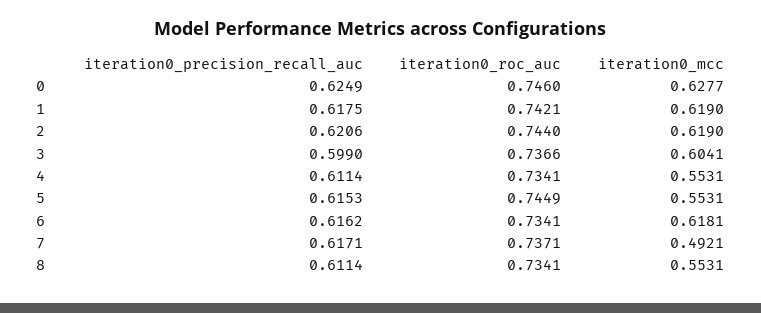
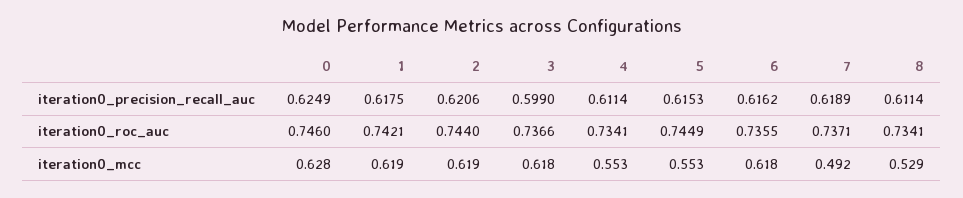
  {
    "iteration0_precision_recall_auc": {
      "0": 0.6249,
      "1": 0.6175,
      "2": 0.6206,
      "3": 0.599,
      "4": 0.6114,
      "5": 0.6153,
      "6": 0.6162,
-     "7": 0.6171,
+     "7": 0.6189,
      "8": 0.6114
    },
    "iteration0_roc_auc": {
      "0": 0.746,
      "1": 0.7421,
      "2": 0.744,
      "3": 0.7366,
      "4": 0.7341,
      "5": 0.7449,
-     "6": 0.7341,
+     "6": 0.7355,
      "7": 0.7371,
      "8": 0.7341
    },
    "iteration0_mcc": {
      "0": 0.6277,
      "1": 0.619,
      "2": 0.619,
-     "3": 0.6041,
+     "3": 0.618,
      "4": 0.5531,
      "5": 0.5531,
      "6": 0.6181,
      "7": 0.4921,
-     "8": 0.5531
+     "8": 0.529
    }
  }

